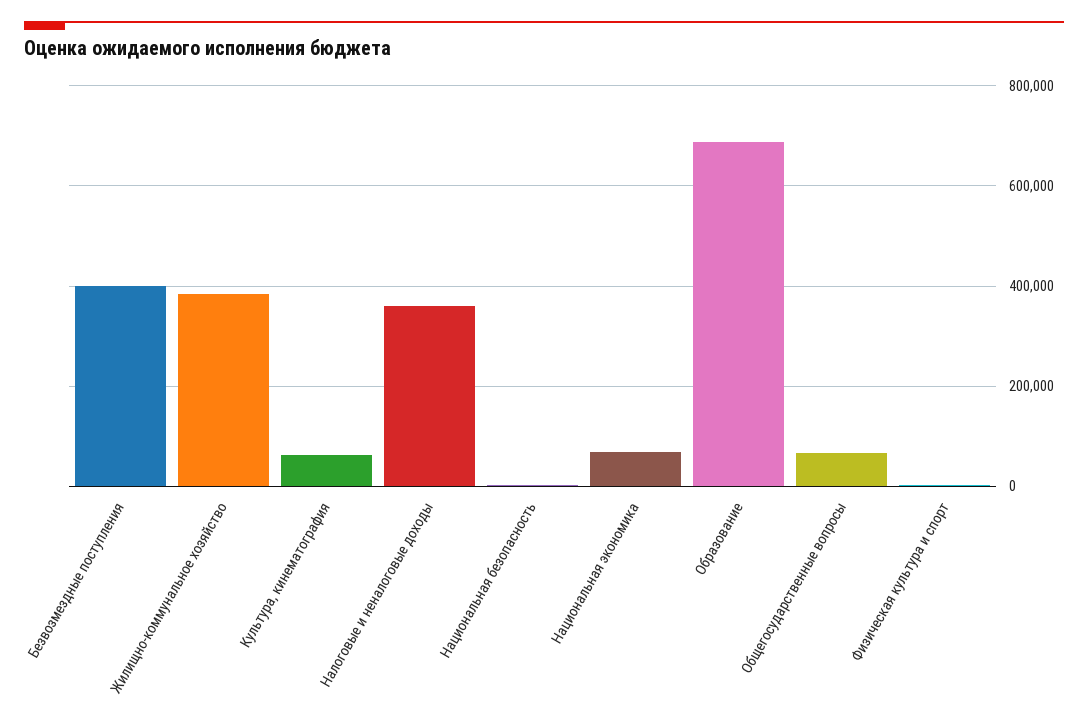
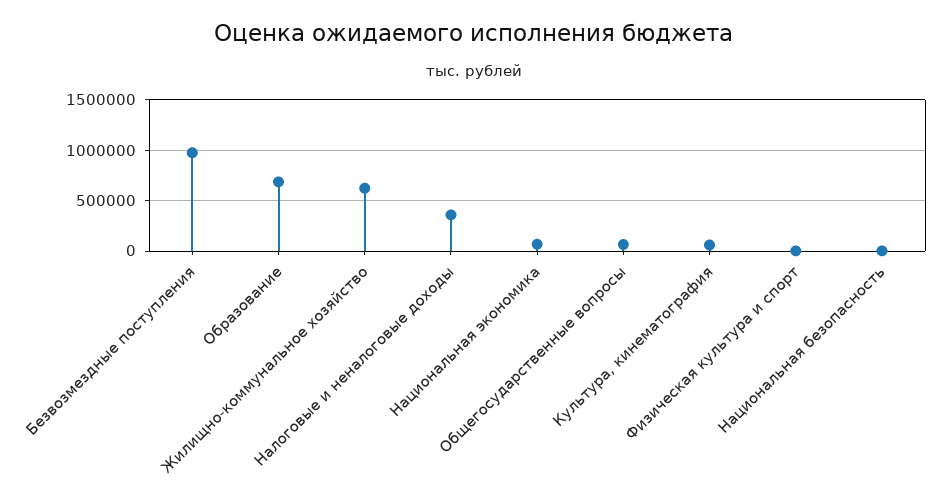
  {
-   "Безвозмездные поступления": 400000,
+   "Безвозмездные поступления": 1000000,
-   "Жилищно-коммунальное хозяйство": 380000,
+   "Жилищно-коммунальное хозяйство": 600000,
    "Культура, кинематография": 60000,
    "Налоговые и неналоговые доходы": 360000,
    "Национальная безопасность": 0,
    "Национальная экономика": 60000,
    "Образование": 680000,
    "Общегосударственные вопросы": 60000,
    "Физическая культура и спорт": 0
  }

